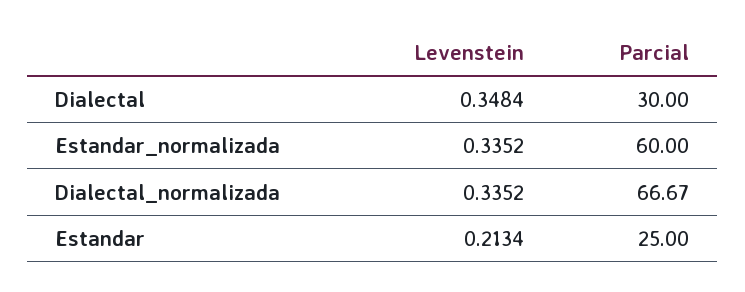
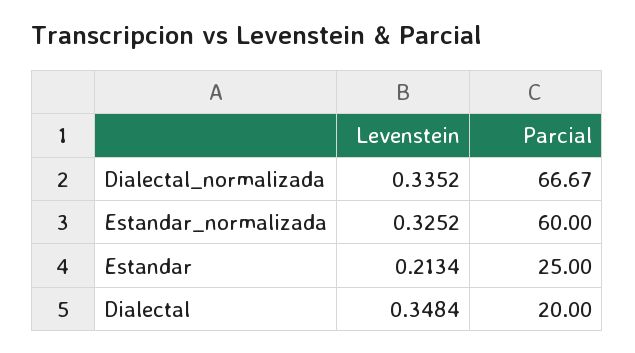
  {
    "Levenstein": {
      "Dialectal": 0.3484,
-     "Estandar_normalizada": 0.3352,
+     "Estandar_normalizada": 0.3252,
      "Dialectal_normalizada": 0.3352,
      "Estandar": 0.2134
    },
    "Parcial": {
-     "Dialectal": 30,
+     "Dialectal": 20,
      "Estandar_normalizada": 60,
      "Dialectal_normalizada": 66.67,
      "Estandar": 25
    }
  }

